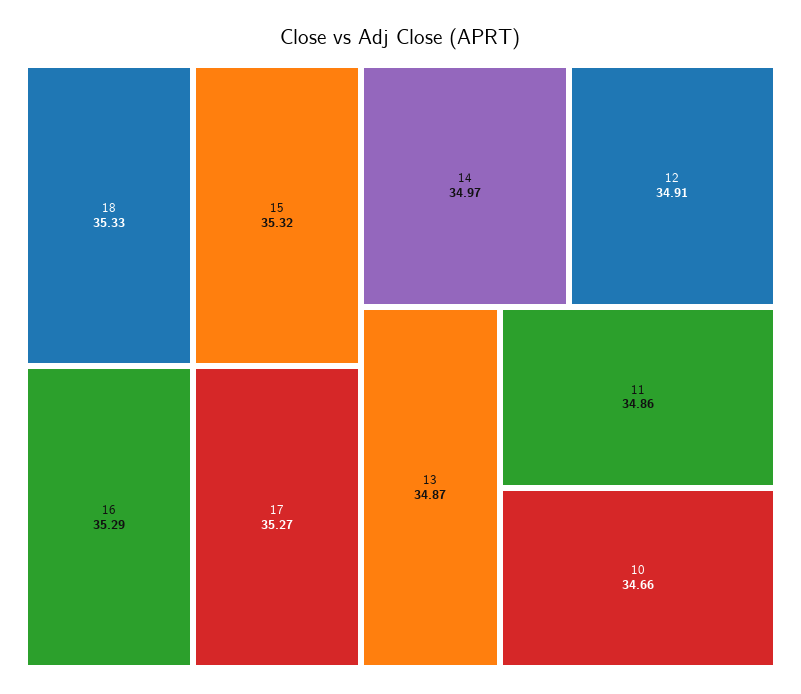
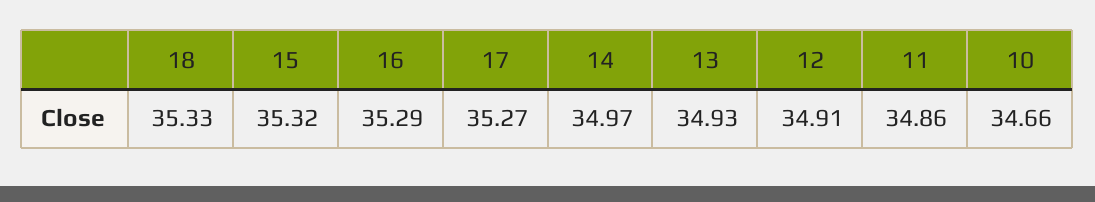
  {
    "18": 35.33,
    "15": 35.32,
    "16": 35.29,
    "17": 35.27,
    "14": 34.97,
    "12": 34.91,
-   "13": 34.87,
+   "13": 34.93,
    "11": 34.86,
    "10": 34.66
  }

